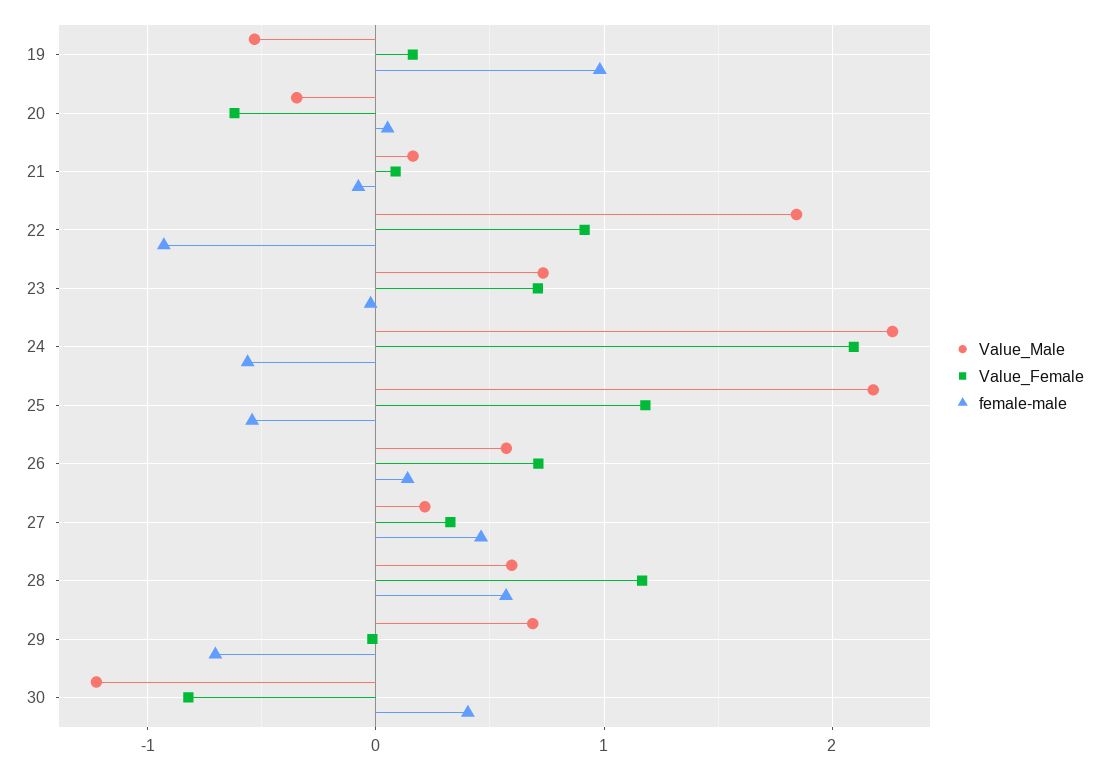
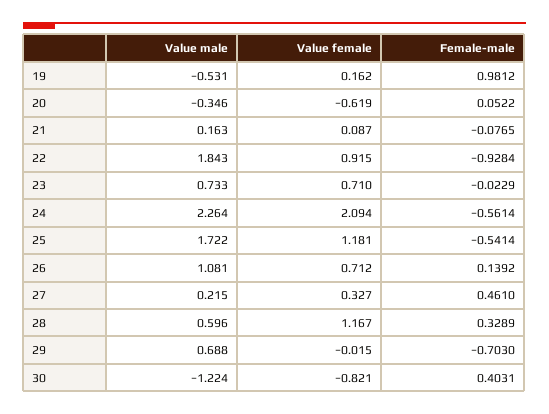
  {
    "Value_Male": {
      "19": -0.531,
      "20": -0.346,
      "21": 0.163,
      "22": 1.843,
      "23": 0.733,
      "24": 2.264,
-     "25": 2.2,
+     "25": 1.722,
-     "26": 0.6,
+     "26": 1.081,
      "27": 0.215,
      "28": 0.596,
      "29": 0.688,
      "30": -1.224
    },
    "Value_Female": {
      "19": 0.162,
      "20": -0.619,
      "21": 0.087,
      "22": 0.915,
      "23": 0.71,
      "24": 2.094,
      "25": 1.181,
      "26": 0.712,
      "27": 0.327,
      "28": 1.167,
      "29": -0.015,
      "30": -0.821
    },
    "female-male": {
      "19": 0.9812,
      "20": 0.0522,
      "21": -0.0765,
      "22": -0.9284,
      "23": -0.0229,
      "24": -0.5614,
      "25": -0.5414,
      "26": 0.1392,
      "27": 0.461,
-     "28": 0.6,
+     "28": 0.3289,
      "29": -0.703,
      "30": 0.4031
    }
  }

